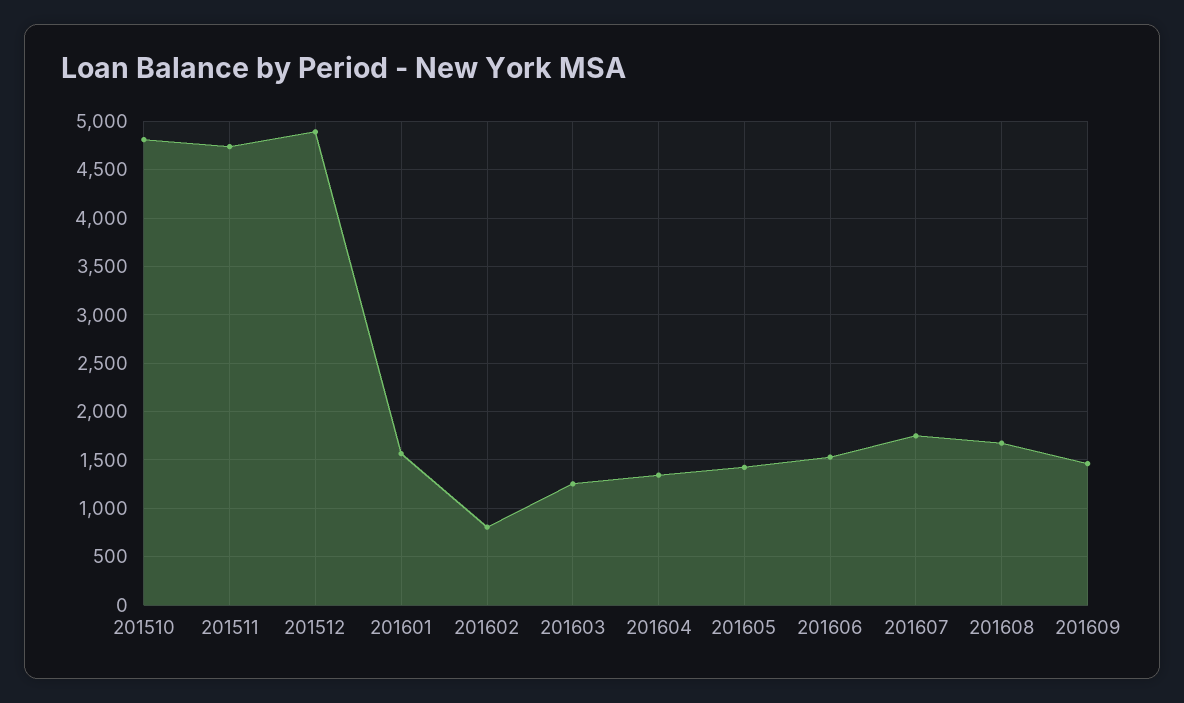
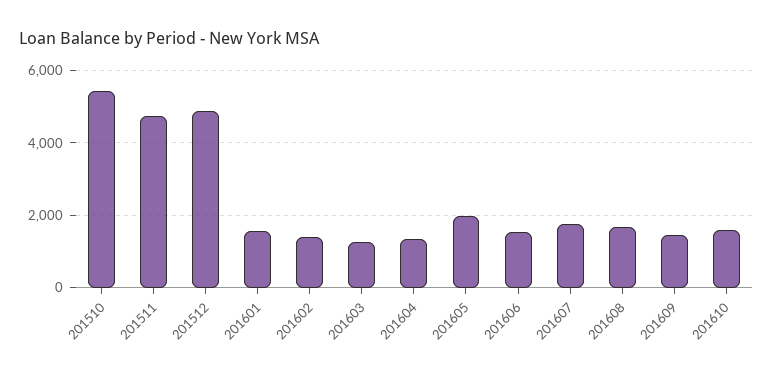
  {
-   "201510": 4800,
+   "201510": 5400,
    "201511": 4700,
    "201512": 4900,
    "201601": 1600,
-   "201602": 800,
+   "201602": 1400,
    "201603": 1300,
    "201604": 1300,
-   "201605": 1400,
+   "201605": 2000,
    "201606": 1500,
    "201607": 1700,
    "201608": 1700,
-   "201609": 1500
+   "201609": 1500,
+   "201610": 1600
  }

